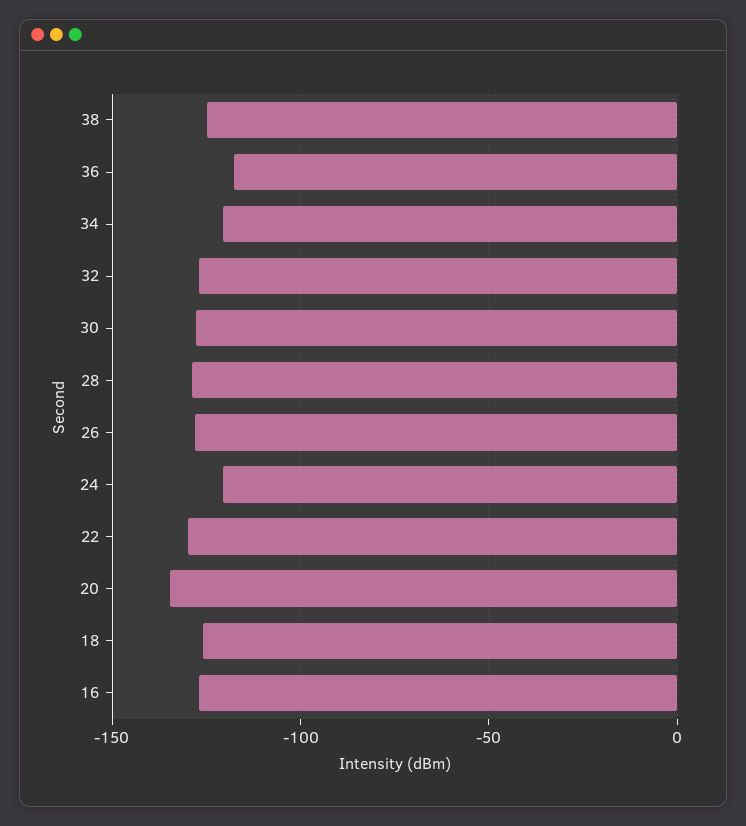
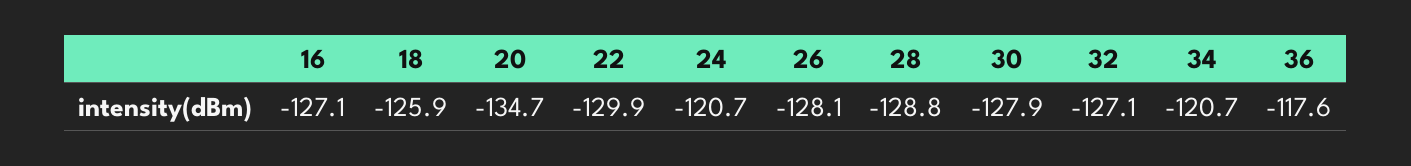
  {
-   "38": -125,
    "36": -117.6,
    "34": -120.7,
    "32": -127.1,
    "30": -127.9,
    "28": -128.8,
    "26": -128.1,
    "24": -120.7,
    "22": -129.9,
    "20": -134.7,
    "18": -125.9,
    "16": -127.1
  }

